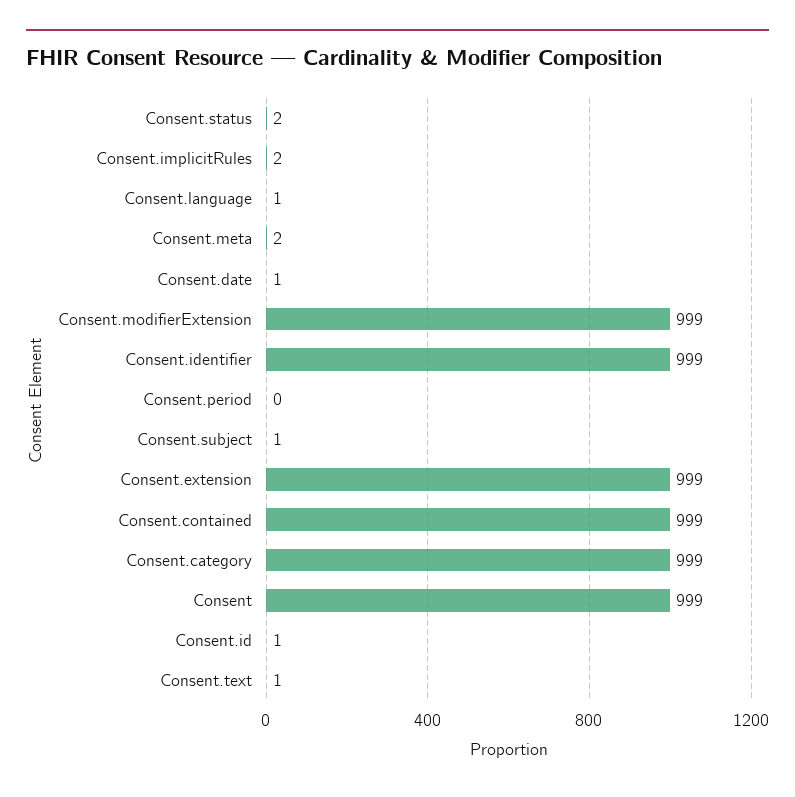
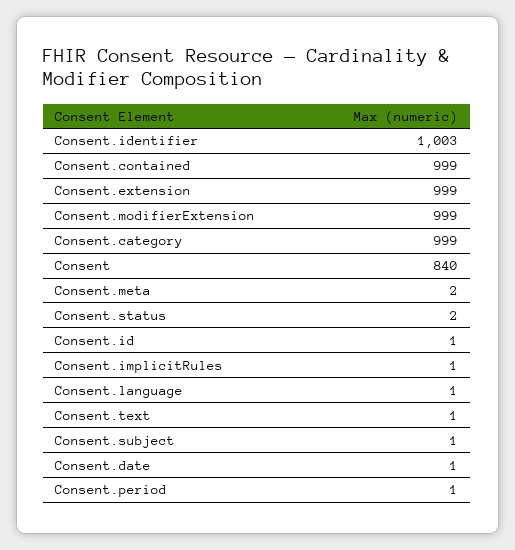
  {
    "Consent.status": 2,
-   "Consent.implicitRules": 2,
+   "Consent.implicitRules": 1,
    "Consent.language": 1,
    "Consent.meta": 2,
    "Consent.date": 1,
    "Consent.modifierExtension": 999,
-   "Consent.identifier": 999,
+   "Consent.identifier": 1003,
-   "Consent.period": 0,
+   "Consent.period": 1,
    "Consent.subject": 1,
    "Consent.extension": 999,
    "Consent.contained": 999,
    "Consent.category": 999,
-   "Consent": 999,
+   "Consent": 840,
    "Consent.id": 1,
    "Consent.text": 1
  }

